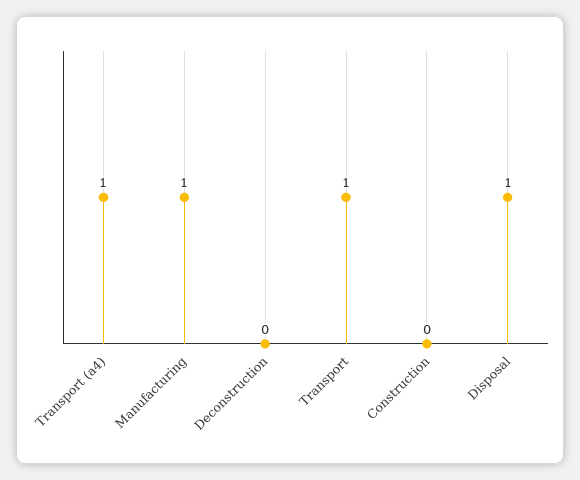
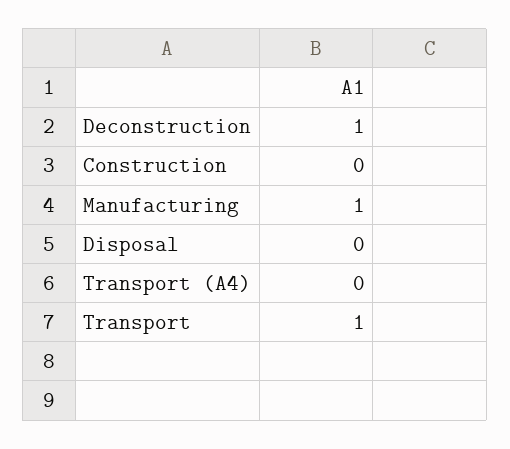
  {
-   "Transport (a4)": 1,
+   "Transport (a4)": 0,
    "Manufacturing": 1,
-   "Deconstruction": 0,
+   "Deconstruction": 1,
    "Transport": 1,
    "Construction": 0,
-   "Disposal": 1
+   "Disposal": 0
  }

